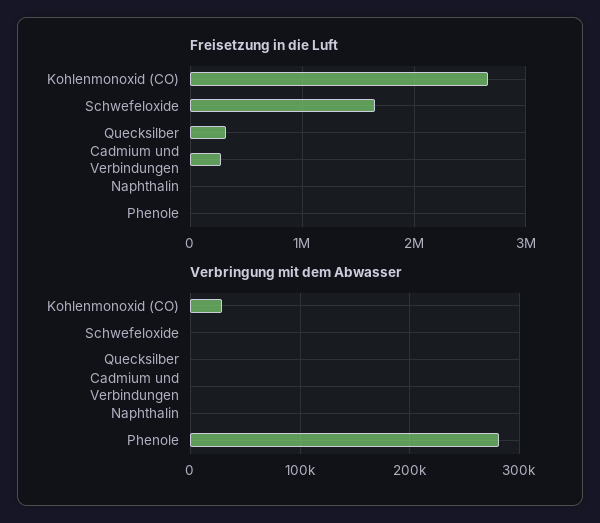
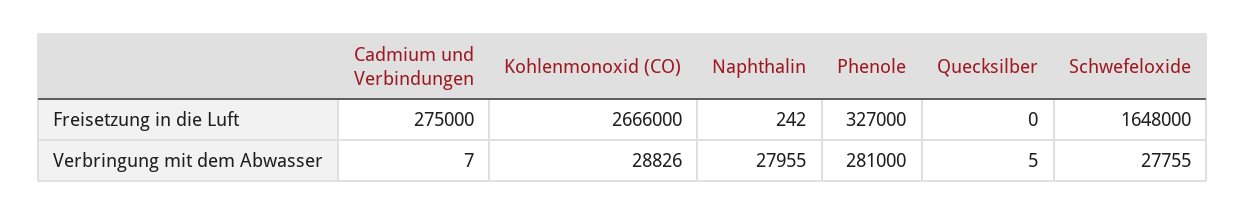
  {
    "Freisetzung in die Luft": {
      "Kohlenmonoxid (CO)": 2666000,
      "Schwefeloxide": 1648000,
-     "Quecksilber": 300000,
+     "Quecksilber": 0,
      "Cadmium und Verbindungen": 275000,
      "Naphthalin": 242,
-     "Phenole": 0
+     "Phenole": 327000
    },
    "Verbringung mit dem Abwasser": {
      "Kohlenmonoxid (CO)": 28826,
-     "Schwefeloxide": 0,
+     "Schwefeloxide": 27755,
      "Quecksilber": 5,
      "Cadmium und Verbindungen": 7,
-     "Naphthalin": 0,
+     "Naphthalin": 27955,
      "Phenole": 281000
    }
  }

